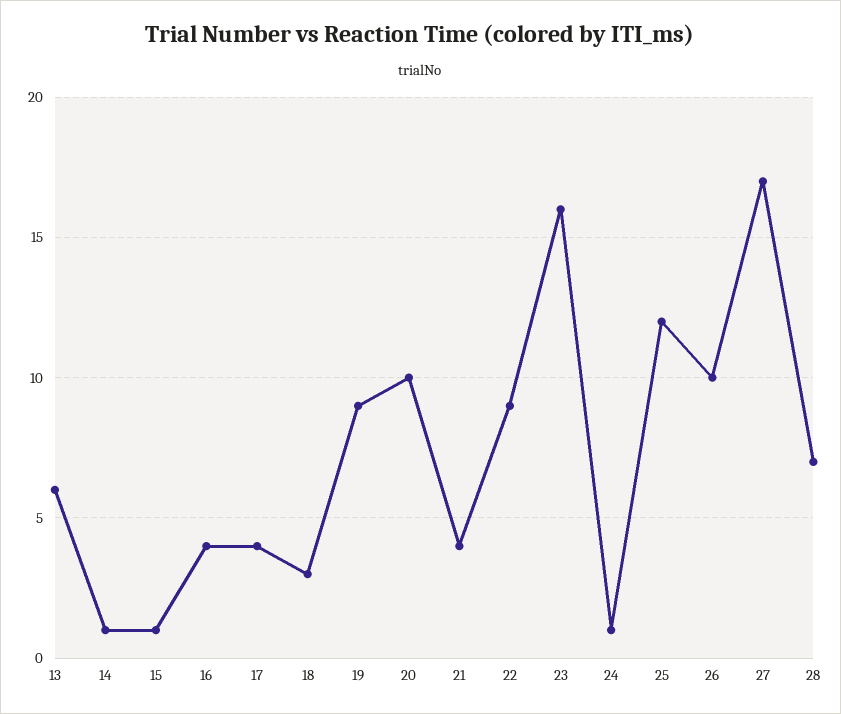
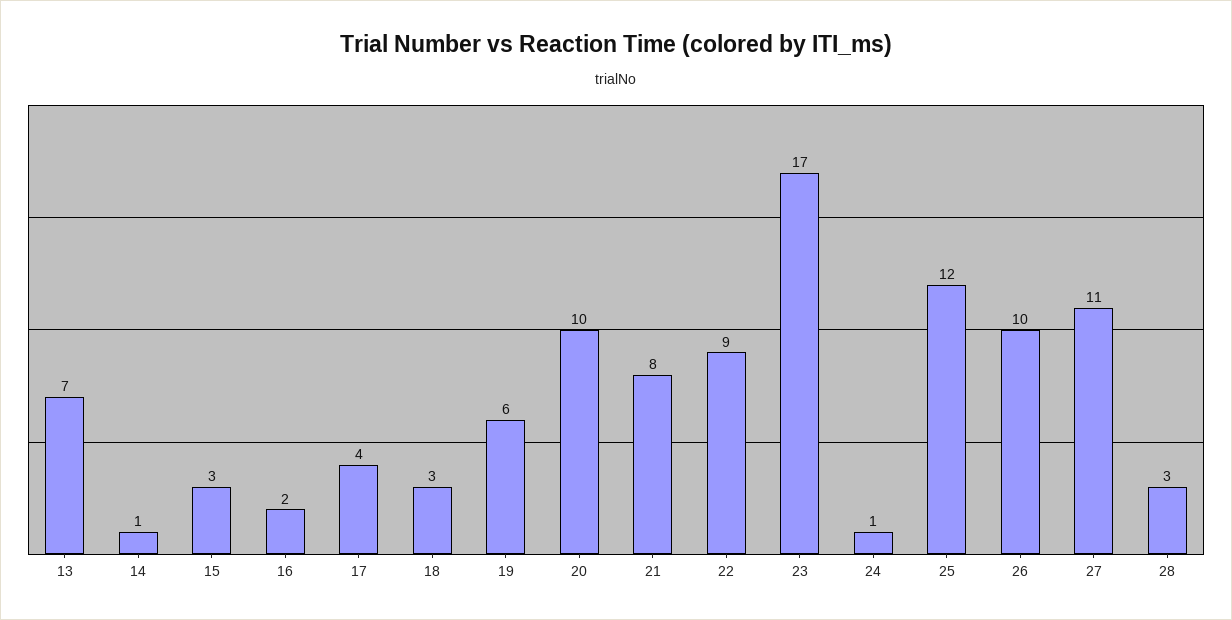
  {
-   "13": 6,
+   "13": 7,
    "14": 1,
-   "15": 1,
+   "15": 3,
-   "16": 4,
+   "16": 2,
    "17": 4,
    "18": 3,
-   "19": 9,
+   "19": 6,
    "20": 10,
-   "21": 4,
+   "21": 8,
    "22": 9,
-   "23": 16,
+   "23": 17,
    "24": 1,
    "25": 12,
    "26": 10,
-   "27": 17,
+   "27": 11,
-   "28": 7
+   "28": 3
  }

